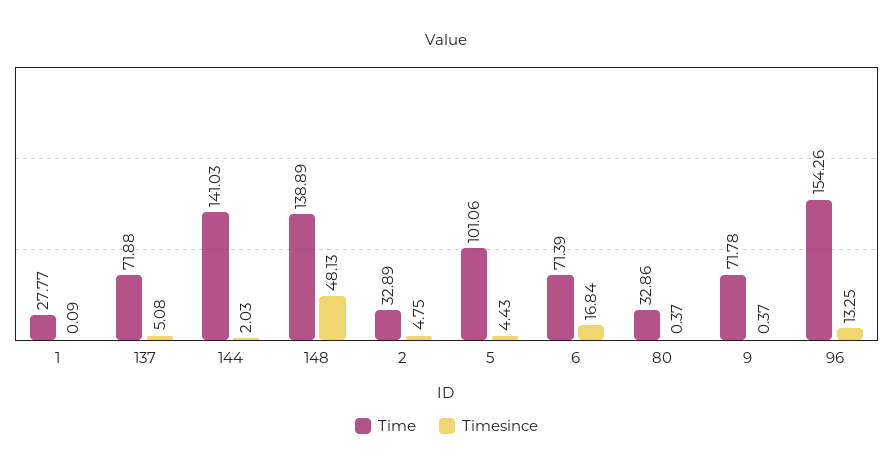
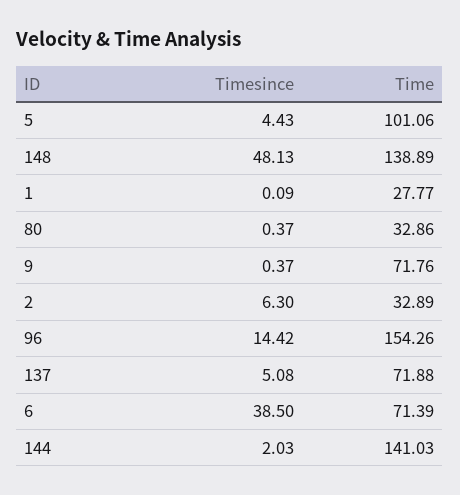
  {
    "Time": {
      "1": 27.77,
      "137": 71.88,
      "144": 141.03,
      "148": 138.89,
      "2": 32.89,
      "5": 101.06,
      "6": 71.39,
      "80": 32.86,
-     "9": 71.78,
+     "9": 71.76,
      "96": 154.26
    },
    "Timesince": {
      "1": 0.09,
      "137": 5.08,
      "144": 2.03,
      "148": 48.13,
-     "2": 4.75,
+     "2": 6.3,
      "5": 4.43,
-     "6": 16.84,
+     "6": 38.5,
      "80": 0.37,
      "9": 0.37,
-     "96": 13.25
+     "96": 14.42
    }
  }

